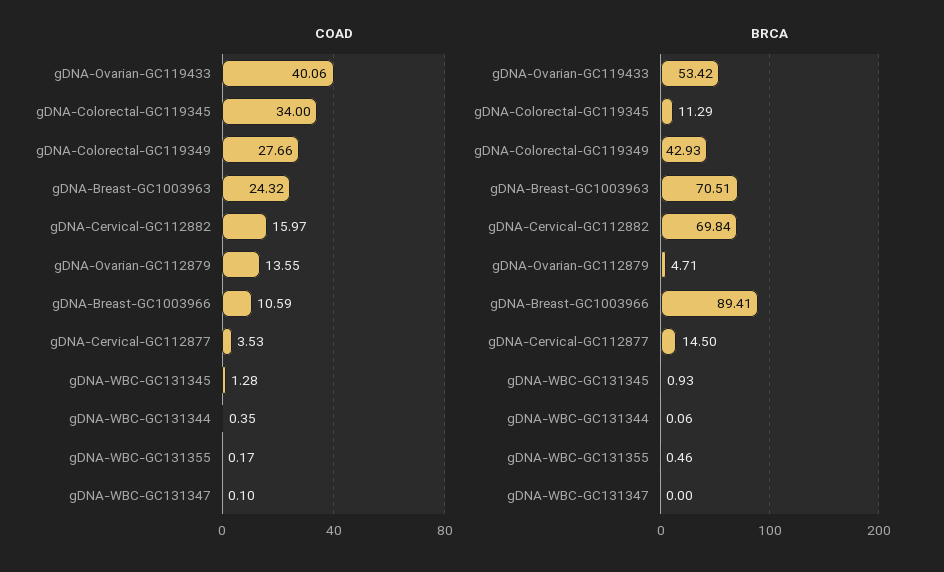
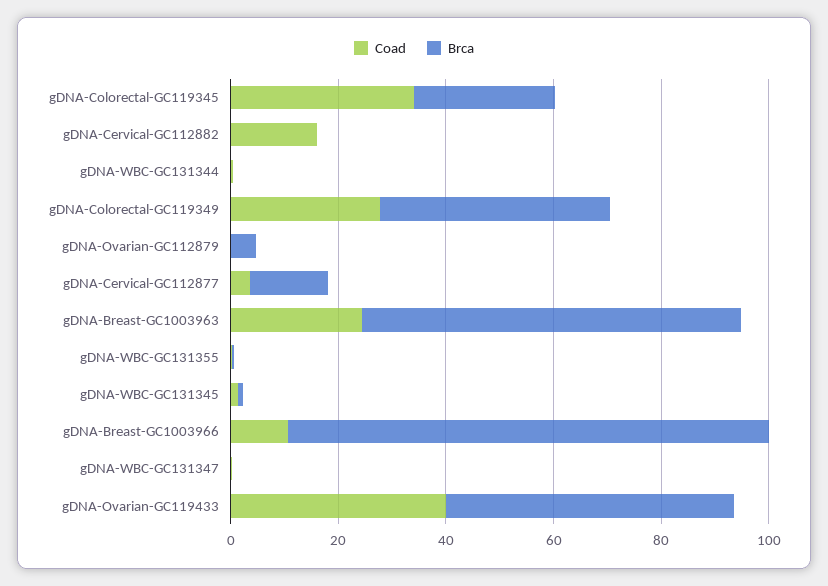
  {
    "COAD": {
      "gDNA-Ovarian-GC119433": 40.06,
      "gDNA-Colorectal-GC119345": 34,
      "gDNA-Colorectal-GC119349": 27.66,
      "gDNA-Breast-GC1003963": 24.32,
      "gDNA-Cervical-GC112882": 15.97,
-     "gDNA-Ovarian-GC112879": 13.55,
+     "gDNA-Ovarian-GC112879": 0,
      "gDNA-Breast-GC1003966": 10.59,
      "gDNA-Cervical-GC112877": 3.53,
      "gDNA-WBC-GC131345": 1.28,
      "gDNA-WBC-GC131344": 0.35,
      "gDNA-WBC-GC131355": 0.17,
      "gDNA-WBC-GC131347": 0.1
    },
    "BRCA": {
      "gDNA-Ovarian-GC119433": 53.42,
-     "gDNA-Colorectal-GC119345": 11.29,
+     "gDNA-Colorectal-GC119345": 25,
      "gDNA-Colorectal-GC119349": 42.93,
      "gDNA-Breast-GC1003963": 70.51,
-     "gDNA-Cervical-GC112882": 69.84,
+     "gDNA-Cervical-GC112882": 0,
      "gDNA-Ovarian-GC112879": 4.71,
      "gDNA-Breast-GC1003966": 89.41,
      "gDNA-Cervical-GC112877": 14.5,
      "gDNA-WBC-GC131345": 0.93,
      "gDNA-WBC-GC131344": 0.06,
      "gDNA-WBC-GC131355": 0.46,
      "gDNA-WBC-GC131347": 0
    }
  }

